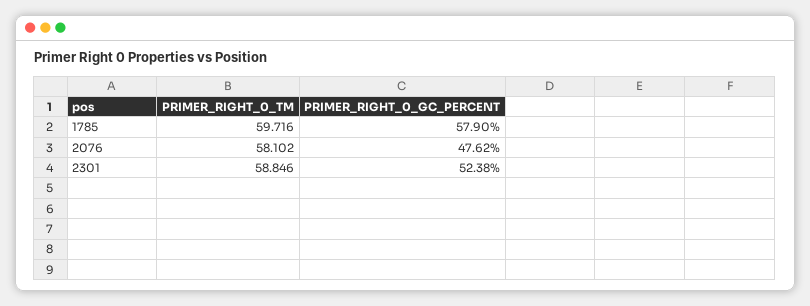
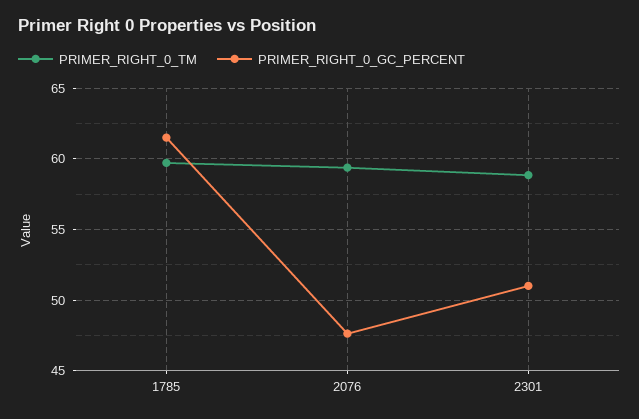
  {
    "PRIMER_RIGHT_0_TM": {
      "1785": 59.716,
-     "2076": 58.102,
+     "2076": 59.5,
      "2301": 58.846
    },
    "PRIMER_RIGHT_0_GC_PERCENT": {
-     "1785": 57.9,
+     "1785": 61.5,
      "2076": 47.62,
-     "2301": 52.38
+     "2301": 51
    }
  }

